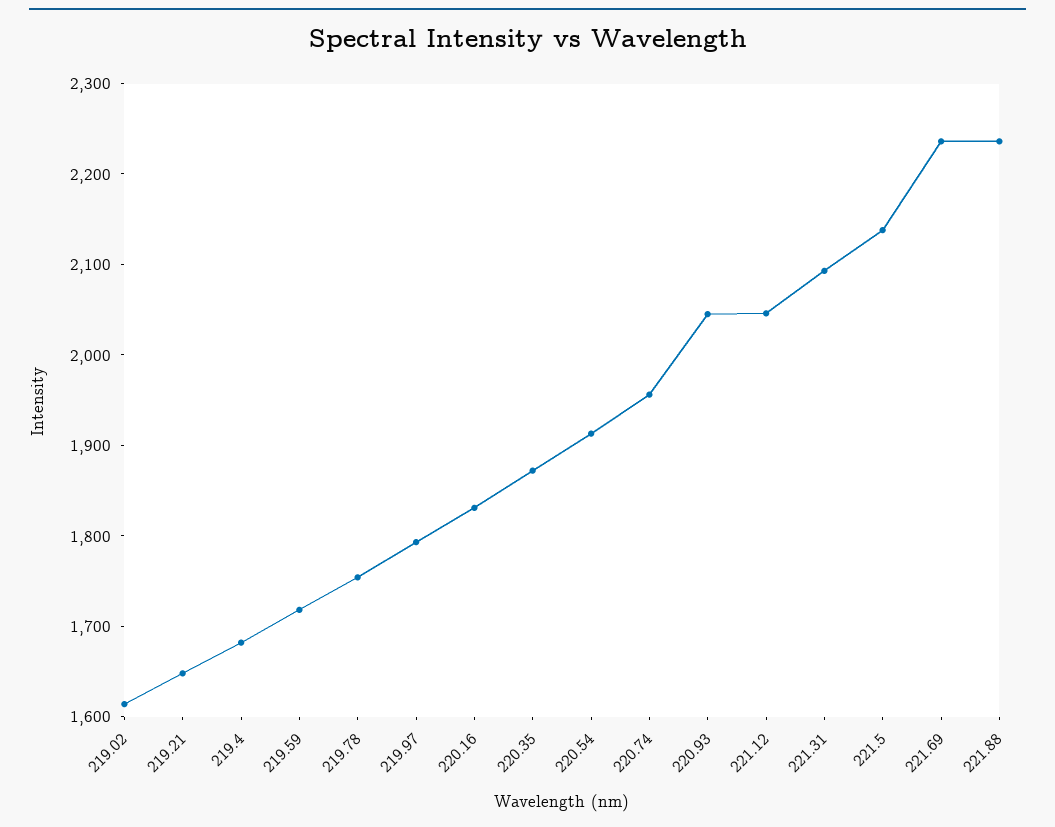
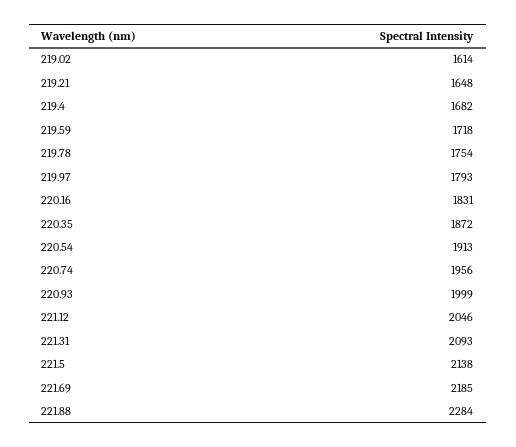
  {
    "219.02": 1614,
    "219.21": 1648,
    "219.4": 1682,
    "219.59": 1718,
    "219.78": 1754,
    "219.97": 1793,
    "220.16": 1831,
    "220.35": 1872,
    "220.54": 1913,
    "220.74": 1956,
-   "220.93": 2040,
+   "220.93": 1999,
    "221.12": 2046,
    "221.31": 2093,
    "221.5": 2138,
-   "221.69": 2240,
+   "221.69": 2185,
-   "221.88": 2240
+   "221.88": 2284
  }

